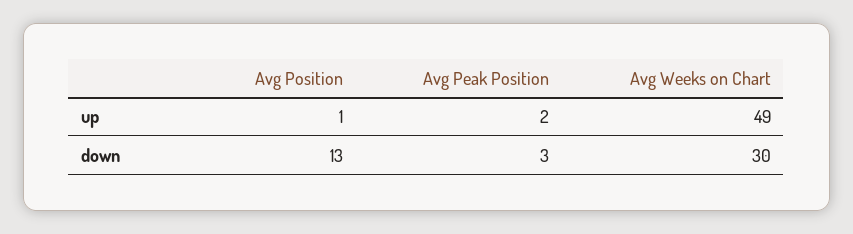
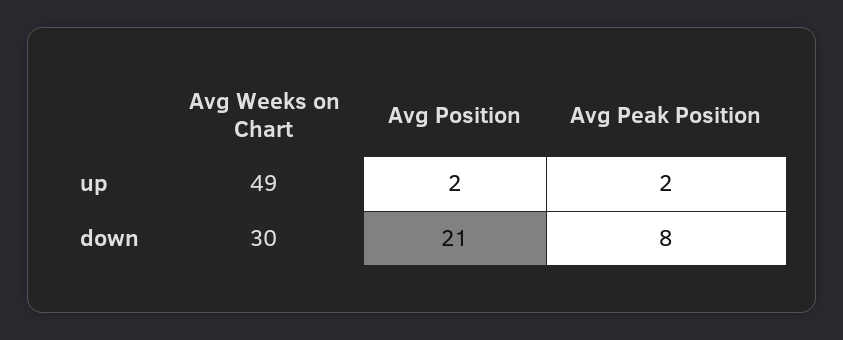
  {
    "Avg Position": {
-     "up": 1,
+     "up": 2,
-     "down": 13
+     "down": 21
    },
    "Avg Peak Position": {
      "up": 2,
-     "down": 3
+     "down": 8
    },
    "Avg Weeks on Chart": {
      "up": 49,
      "down": 30
    }
  }

